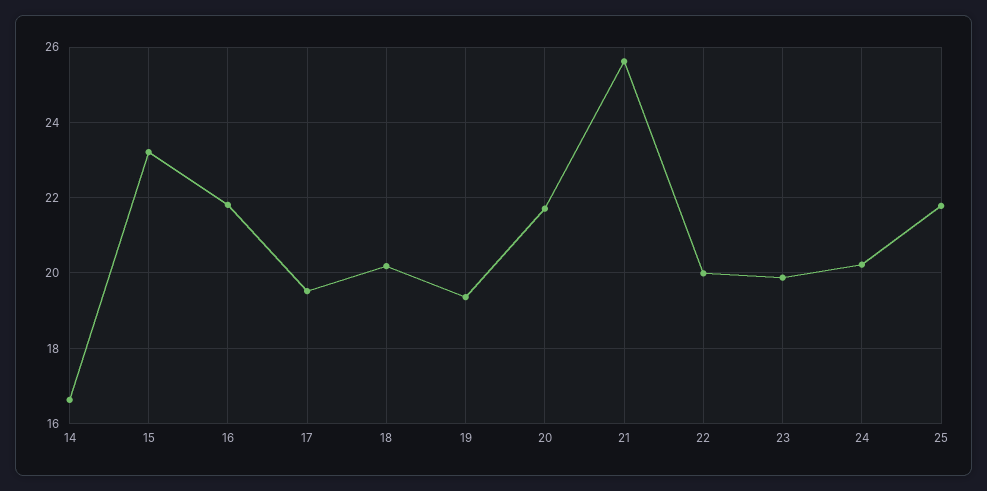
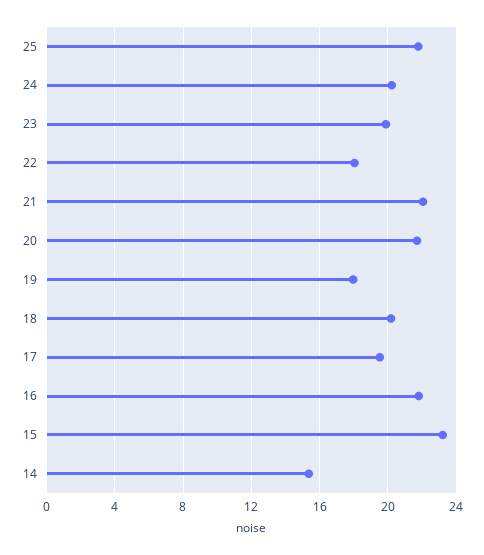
  {
-   "14": 16.6,
+   "14": 15.5,
    "15": 23.2,
    "16": 21.8,
    "17": 19.6,
    "18": 20.2,
-   "19": 19.4,
+   "19": 18,
    "20": 21.8,
-   "21": 25.6,
+   "21": 22,
-   "22": 20,
+   "22": 18,
    "23": 19.8,
    "24": 20.2,
    "25": 21.8
  }

